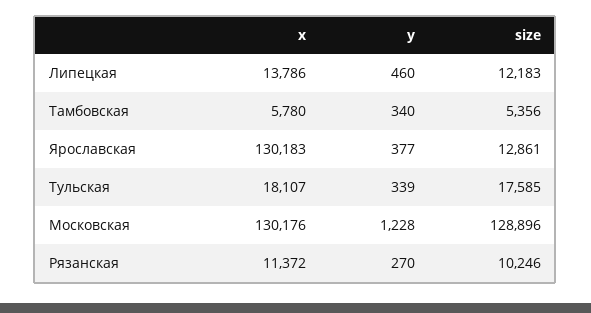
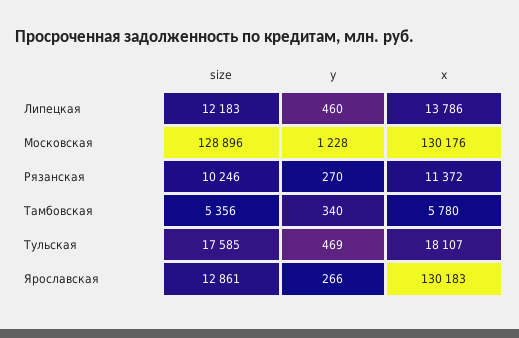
  {
    "x": {
      "Липецкая": 13786,
      "Тамбовская": 5780,
      "Ярославская": 130183,
      "Тульская": 18107,
      "Московская": 130176,
      "Рязанская": 11372
    },
    "y": {
      "Липецкая": 460,
      "Тамбовская": 340,
-     "Ярославская": 377,
+     "Ярославская": 266,
-     "Тульская": 339,
+     "Тульская": 469,
      "Московская": 1228,
      "Рязанская": 270
    },
    "size": {
      "Липецкая": 12183,
      "Тамбовская": 5356,
      "Ярославская": 12861,
      "Тульская": 17585,
      "Московская": 128896,
      "Рязанская": 10246
    }
  }

